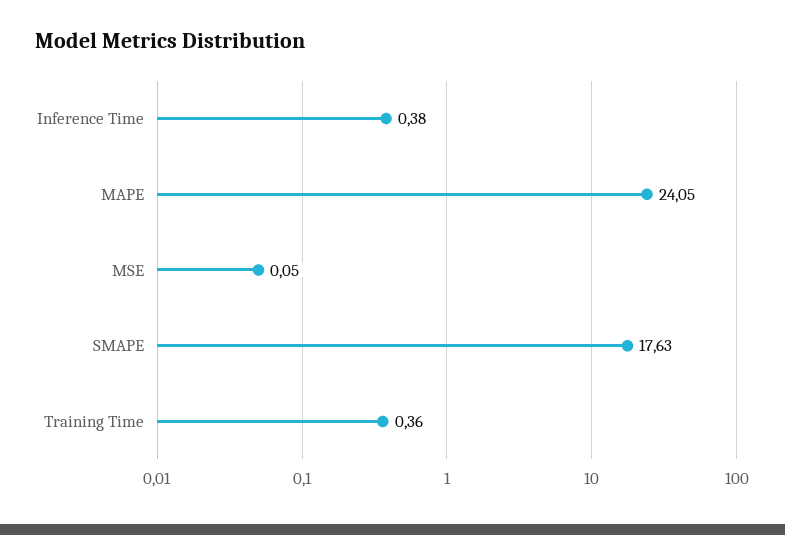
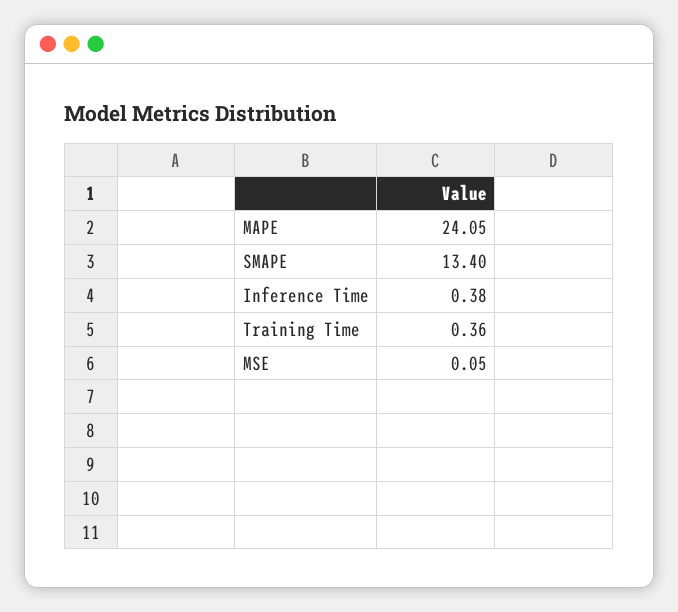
  {
    "Inference Time": 0.38,
    "MAPE": 24.05,
    "MSE": 0.05,
-   "SMAPE": 17.63,
+   "SMAPE": 13.4,
    "Training Time": 0.36
  }

